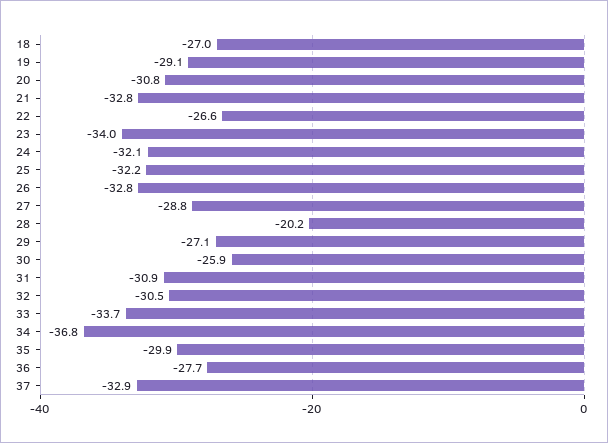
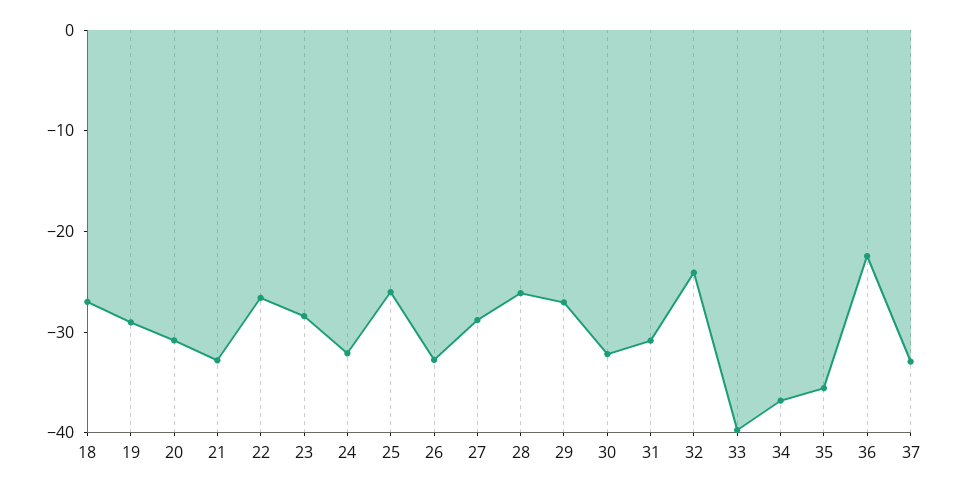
  {
    "18": -27,
    "19": -29.1,
    "20": -30.8,
    "21": -32.8,
    "22": -26.6,
-   "23": -34,
+   "23": -28,
    "24": -32.1,
-   "25": -32.2,
+   "25": -26,
    "26": -32.8,
    "27": -28.8,
-   "28": -20.2,
+   "28": -26,
    "29": -27.1,
-   "30": -25.9,
+   "30": -32,
    "31": -30.9,
-   "32": -30.5,
+   "32": -24,
-   "33": -33.7,
+   "33": -40,
    "34": -36.8,
-   "35": -29.9,
+   "35": -36,
-   "36": -27.7,
+   "36": -22,
    "37": -32.9
  }

